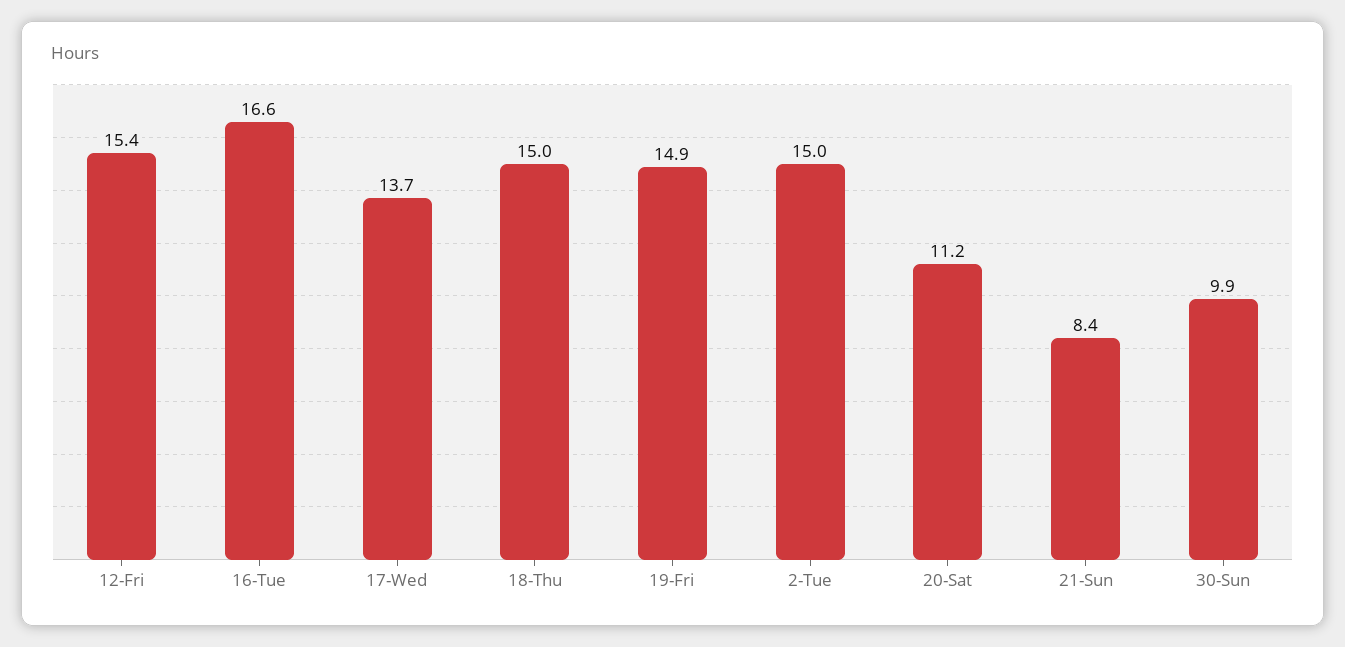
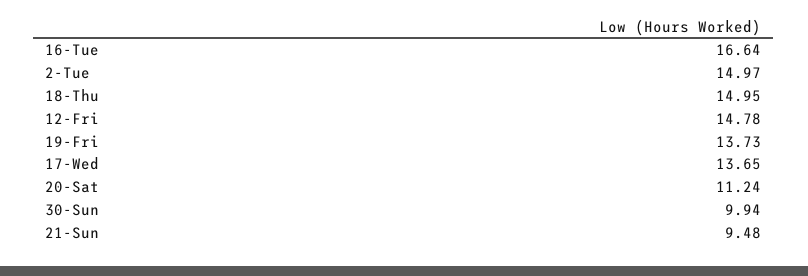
  {
-   "12-Fri": 15.4,
+   "12-Fri": 14.78,
    "16-Tue": 16.64,
    "17-Wed": 13.65,
    "18-Thu": 14.95,
-   "19-Fri": 14.9,
+   "19-Fri": 13.73,
    "2-Tue": 14.97,
    "20-Sat": 11.24,
-   "21-Sun": 8.4,
+   "21-Sun": 9.48,
    "30-Sun": 9.94
  }

